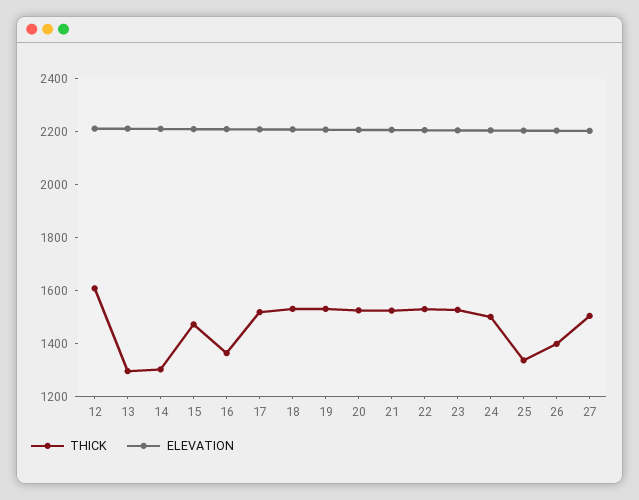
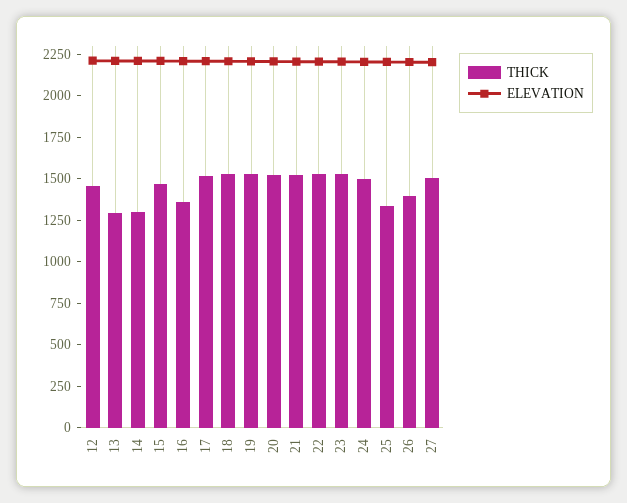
  {
    "THICK": {
-     "12": 1600,
+     "12": 1450,
      "13": 1300,
      "14": 1300,
      "15": 1450,
      "16": 1350,
      "17": 1500,
      "18": 1550,
      "19": 1550,
      "20": 1550,
      "21": 1500,
      "22": 1550,
      "23": 1550,
      "24": 1500,
      "25": 1350,
      "26": 1400,
      "27": 1500
    },
    "ELEVATION": {
      "12": 2200,
      "13": 2200,
      "14": 2200,
      "15": 2200,
      "16": 2200,
      "17": 2200,
      "18": 2200,
      "19": 2200,
      "20": 2200,
      "21": 2200,
      "22": 2200,
      "23": 2200,
      "24": 2200,
      "25": 2200,
      "26": 2200,
      "27": 2200
    }
  }

